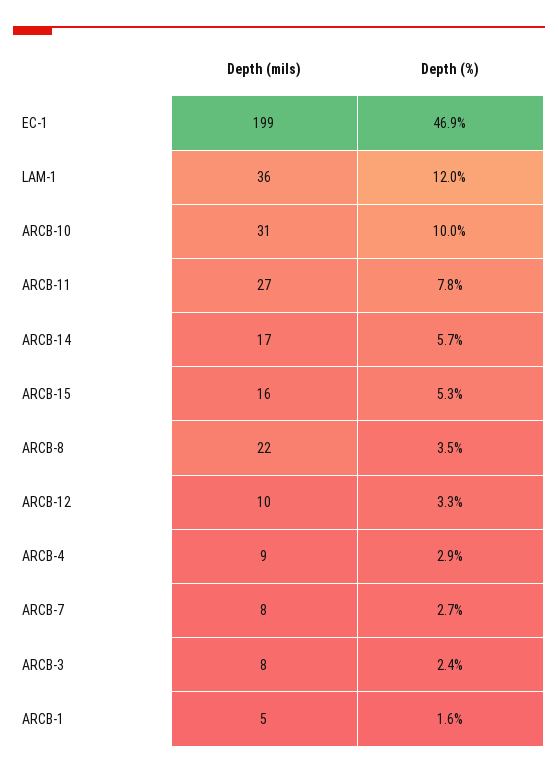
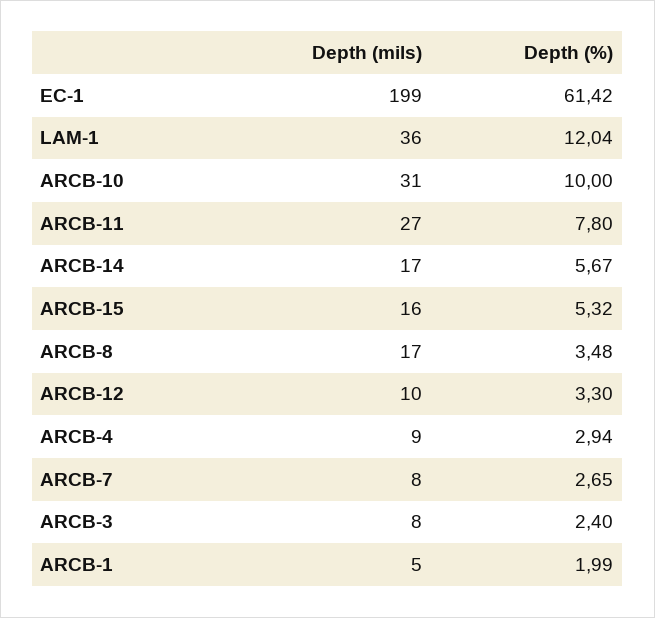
  {
    "Depth (mils)": {
      "EC-1": 199,
      "LAM-1": 36,
      "ARCB-10": 31,
      "ARCB-11": 27,
      "ARCB-14": 17,
      "ARCB-15": 16,
-     "ARCB-8": 22,
+     "ARCB-8": 17,
      "ARCB-12": 10,
      "ARCB-4": 9,
      "ARCB-7": 8,
      "ARCB-3": 8,
      "ARCB-1": 5
    },
    "Depth (%)": {
-     "EC-1": 46.9,
+     "EC-1": 61.42,
      "LAM-1": 12.04,
      "ARCB-10": 10,
      "ARCB-11": 7.8,
      "ARCB-14": 5.67,
      "ARCB-15": 5.32,
      "ARCB-8": 3.48,
      "ARCB-12": 3.3,
      "ARCB-4": 2.94,
      "ARCB-7": 2.65,
      "ARCB-3": 2.4,
-     "ARCB-1": 1.6
+     "ARCB-1": 1.99
    }
  }

